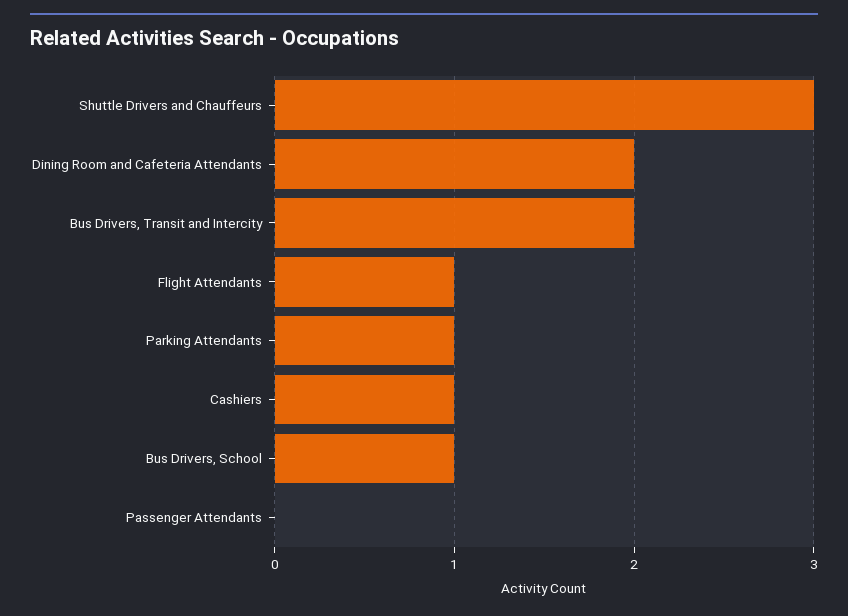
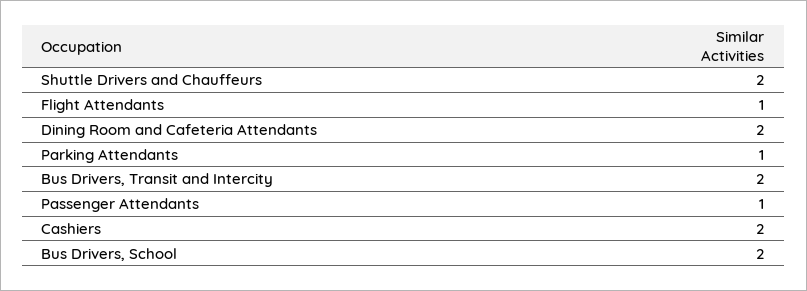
  {
-   "Shuttle Drivers and Chauffeurs": 3,
+   "Shuttle Drivers and Chauffeurs": 2,
    "Dining Room and Cafeteria Attendants": 2,
    "Bus Drivers, Transit and Intercity": 2,
    "Flight Attendants": 1,
    "Parking Attendants": 1,
-   "Cashiers": 1,
+   "Cashiers": 2,
-   "Bus Drivers, School": 1,
+   "Bus Drivers, School": 2,
-   "Passenger Attendants": 0
+   "Passenger Attendants": 1
  }

